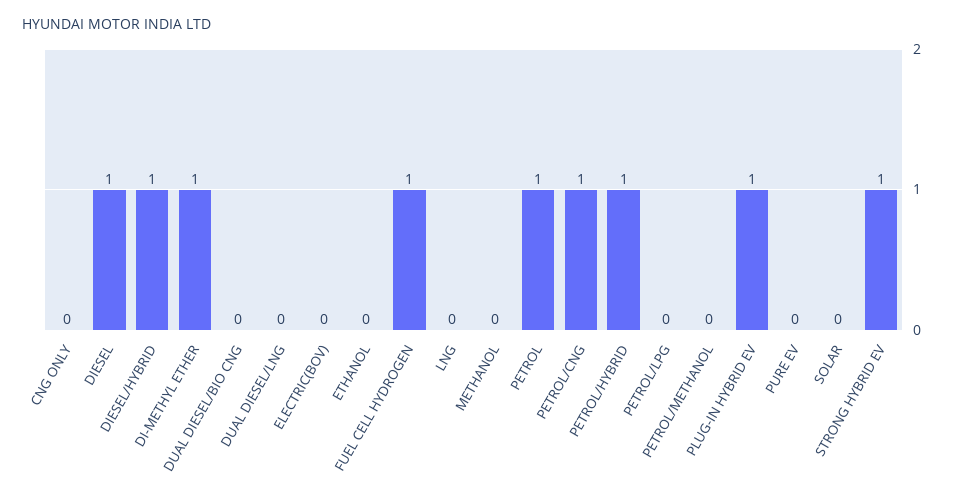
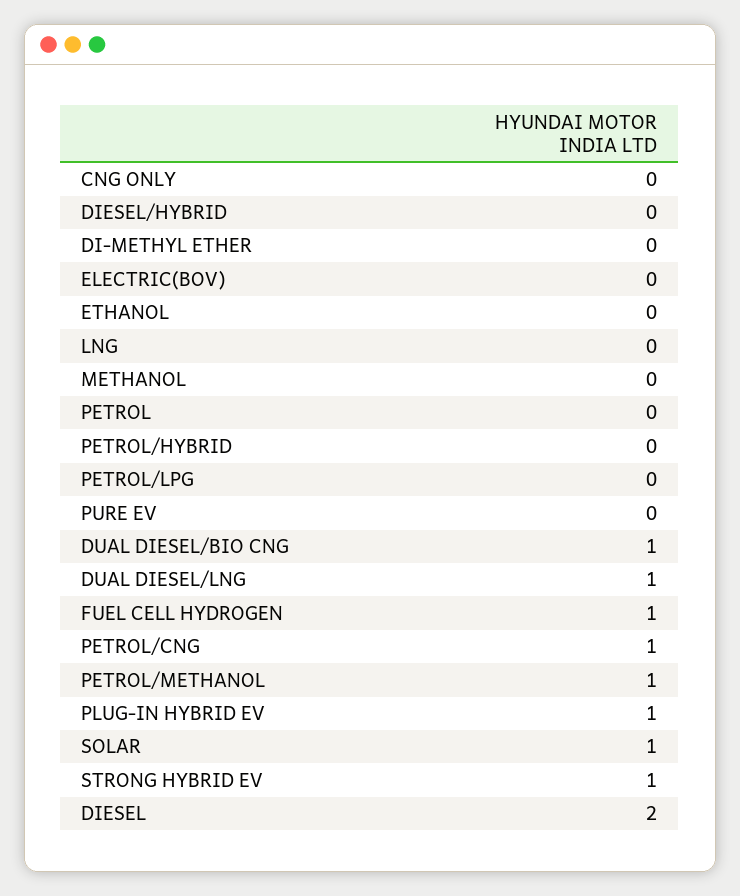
  {
    "CNG ONLY": 0,
-   "DIESEL": 1,
+   "DIESEL": 2,
-   "DIESEL/HYBRID": 1,
+   "DIESEL/HYBRID": 0,
-   "DI-METHYL ETHER": 1,
+   "DI-METHYL ETHER": 0,
-   "DUAL DIESEL/BIO CNG": 0,
+   "DUAL DIESEL/BIO CNG": 1,
-   "DUAL DIESEL/LNG": 0,
+   "DUAL DIESEL/LNG": 1,
    "ELECTRIC(BOV)": 0,
    "ETHANOL": 0,
    "FUEL CELL HYDROGEN": 1,
    "LNG": 0,
    "METHANOL": 0,
-   "PETROL": 1,
+   "PETROL": 0,
    "PETROL/CNG": 1,
-   "PETROL/HYBRID": 1,
+   "PETROL/HYBRID": 0,
    "PETROL/LPG": 0,
-   "PETROL/METHANOL": 0,
+   "PETROL/METHANOL": 1,
    "PLUG-IN HYBRID EV": 1,
    "PURE EV": 0,
-   "SOLAR": 0,
+   "SOLAR": 1,
    "STRONG HYBRID EV": 1
  }

